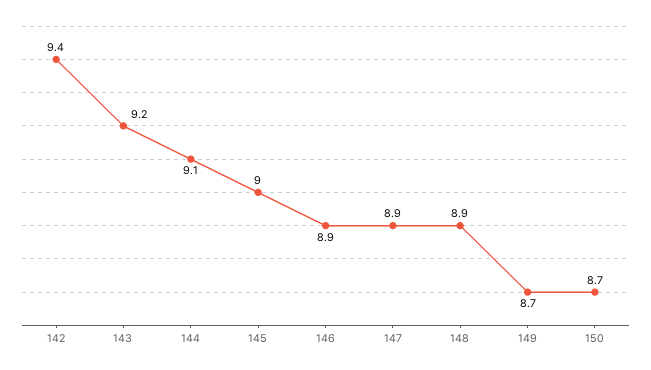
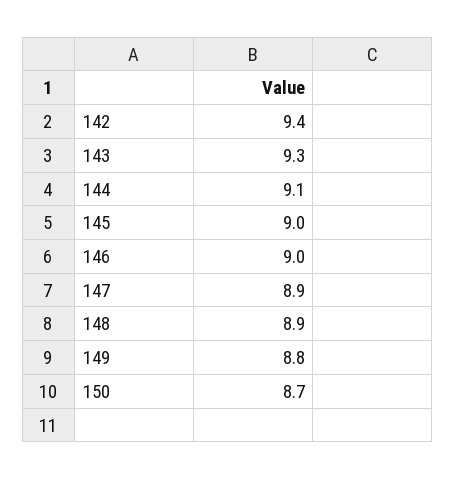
  {
    "142": 9.4,
-   "143": 9.2,
+   "143": 9.3,
    "144": 9.1,
    "145": 9,
-   "146": 8.9,
+   "146": 9,
    "147": 8.9,
    "148": 8.9,
-   "149": 8.7,
+   "149": 8.8,
    "150": 8.7
  }

